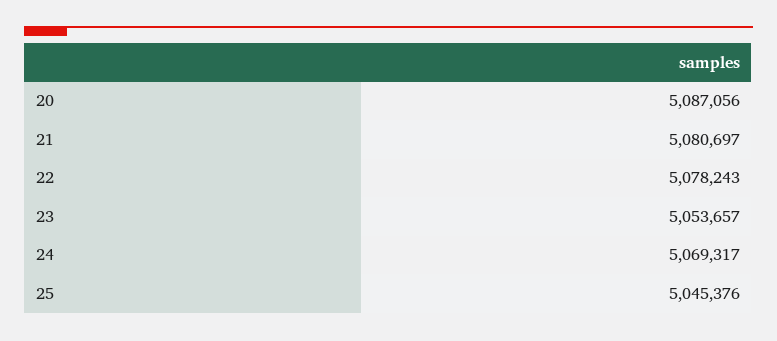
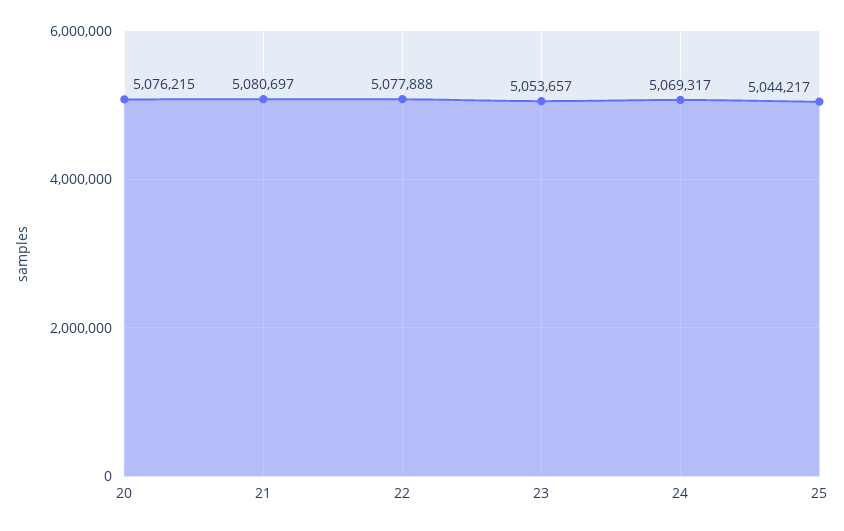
  {
-   "20": 5087056,
+   "20": 5076215,
    "21": 5080697,
-   "22": 5078243,
+   "22": 5077888,
    "23": 5053657,
    "24": 5069317,
-   "25": 5045376
+   "25": 5044217
  }

